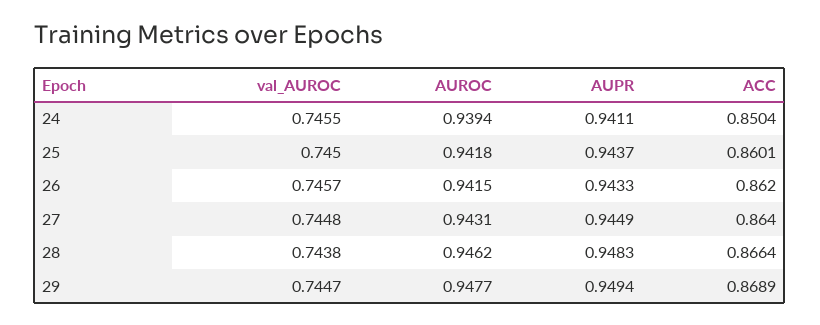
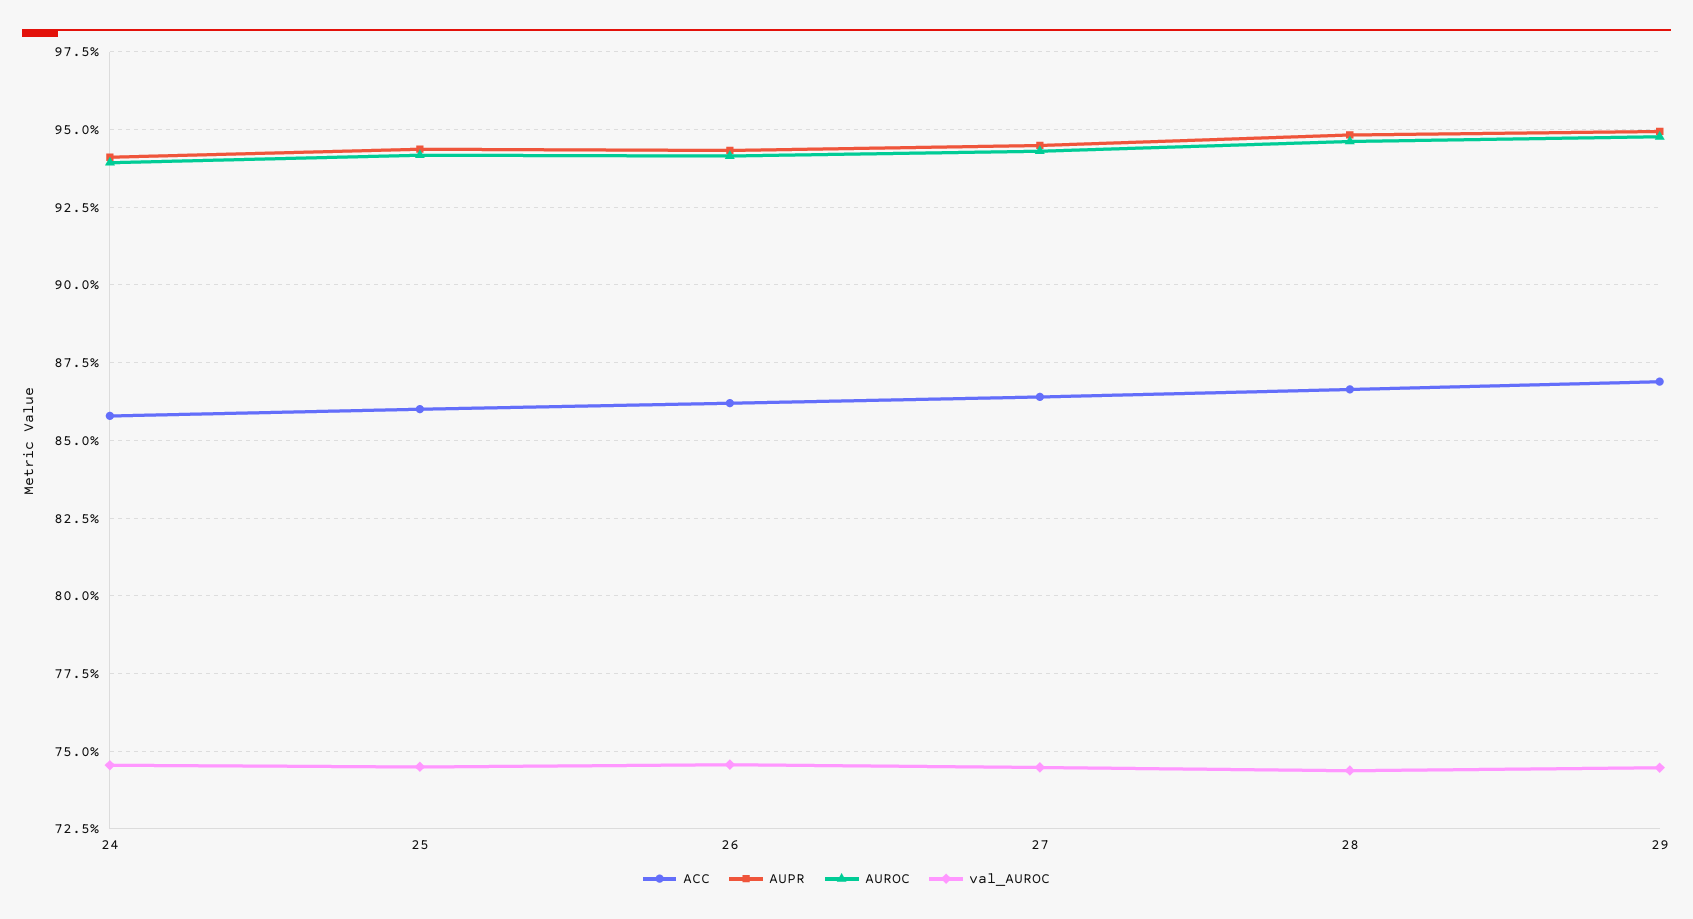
  {
    "val_AUROC": {
      "24": 0.7455,
      "25": 0.745,
      "26": 0.7457,
      "27": 0.7448,
      "28": 0.7438,
      "29": 0.7447
    },
    "AUROC": {
      "24": 0.9394,
      "25": 0.9418,
      "26": 0.9415,
      "27": 0.9431,
      "28": 0.9462,
      "29": 0.9477
    },
    "AUPR": {
      "24": 0.9411,
      "25": 0.9437,
      "26": 0.9433,
      "27": 0.9449,
      "28": 0.9483,
      "29": 0.9494
    },
    "ACC": {
-     "24": 0.8504,
+     "24": 0.8575,
      "25": 0.8601,
      "26": 0.862,
      "27": 0.864,
      "28": 0.8664,
      "29": 0.8689
    }
  }

